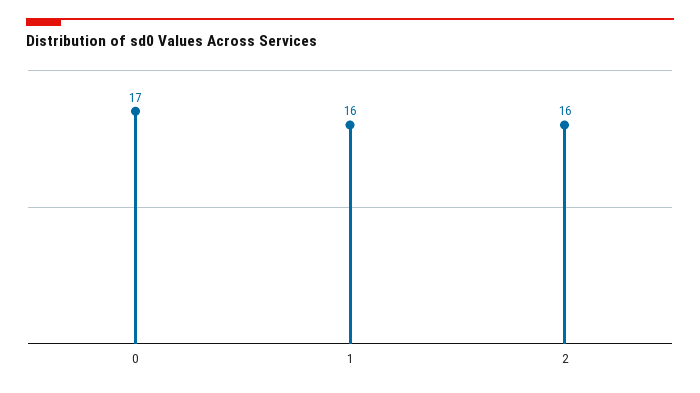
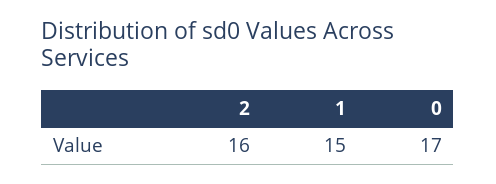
  {
    "0": 17,
-   "1": 16,
+   "1": 15,
    "2": 16
  }

